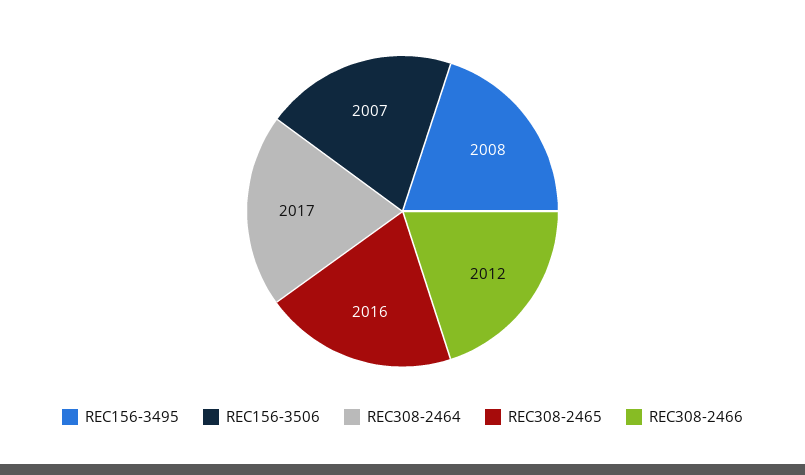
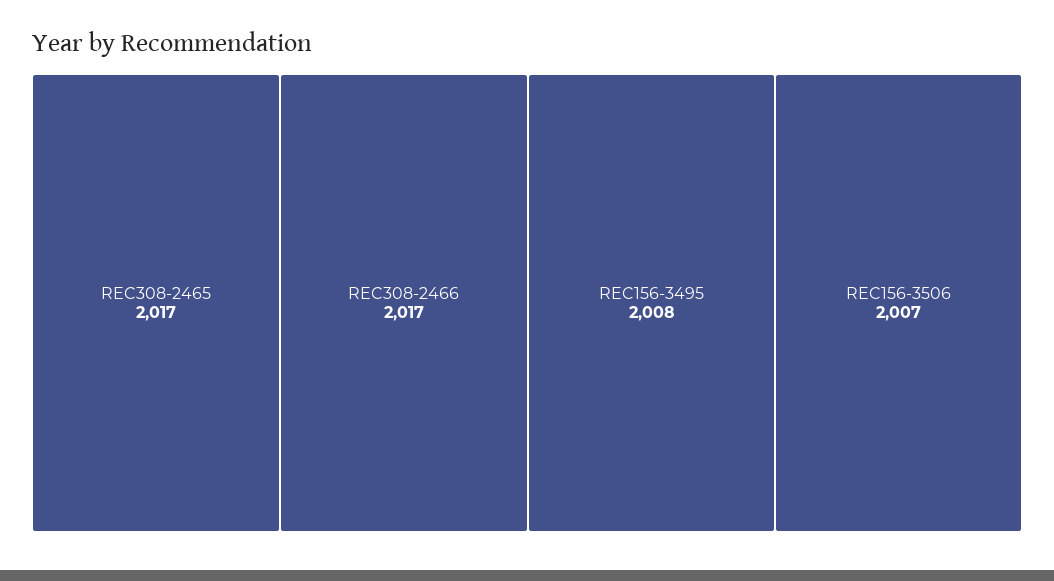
  {
    "REC156-3495": 2008,
    "REC156-3506": 2007,
-   "REC308-2464": 2017,
-   "REC308-2465": 2016,
+   "REC308-2465": 2017,
-   "REC308-2466": 2012
+   "REC308-2466": 2017
  }

